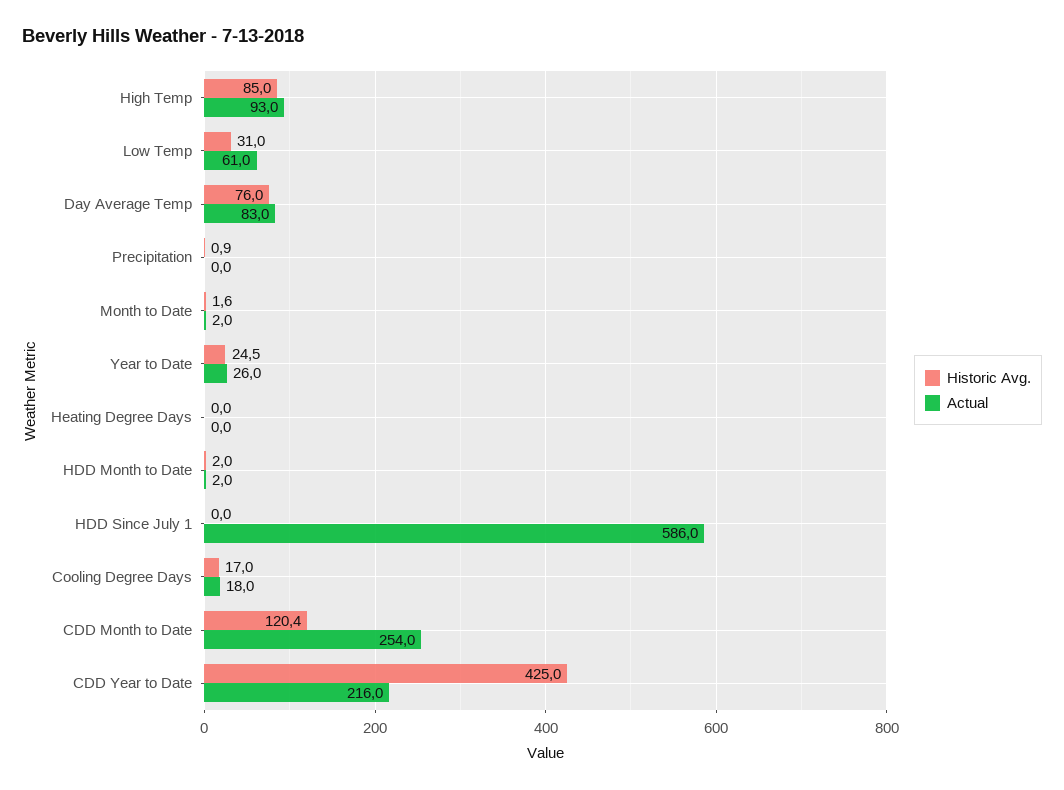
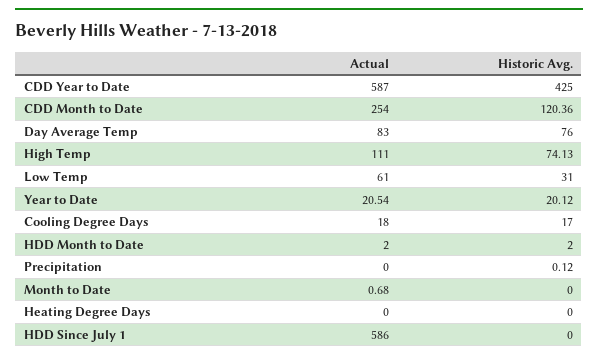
  {
    "Historic Avg.": {
-     "High Temp": 85,
+     "High Temp": 74.13,
      "Low Temp": 31,
      "Day Average Temp": 76,
-     "Precipitation": 0.9,
+     "Precipitation": 0.12,
-     "Month to Date": 1.6,
+     "Month to Date": 0,
-     "Year to Date": 24.5,
+     "Year to Date": 20.12,
      "Heating Degree Days": 0,
      "HDD Month to Date": 2,
      "HDD Since July 1": 0,
      "Cooling Degree Days": 17,
      "CDD Month to Date": 120.36,
      "CDD Year to Date": 425
    },
    "Actual": {
-     "High Temp": 93,
+     "High Temp": 111,
      "Low Temp": 61,
      "Day Average Temp": 83,
      "Precipitation": 0,
-     "Month to Date": 2,
+     "Month to Date": 0.68,
-     "Year to Date": 26,
+     "Year to Date": 20.54,
      "Heating Degree Days": 0,
      "HDD Month to Date": 2,
      "HDD Since July 1": 586,
      "Cooling Degree Days": 18,
      "CDD Month to Date": 254,
-     "CDD Year to Date": 216
+     "CDD Year to Date": 587
    }
  }

